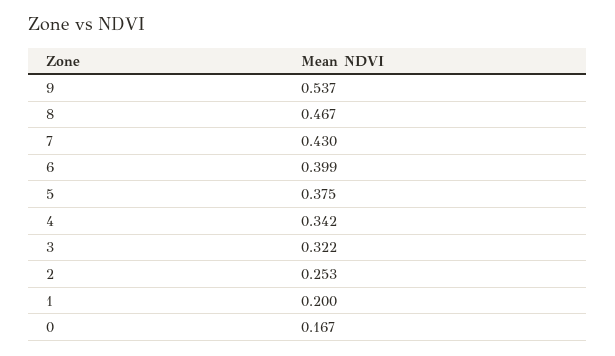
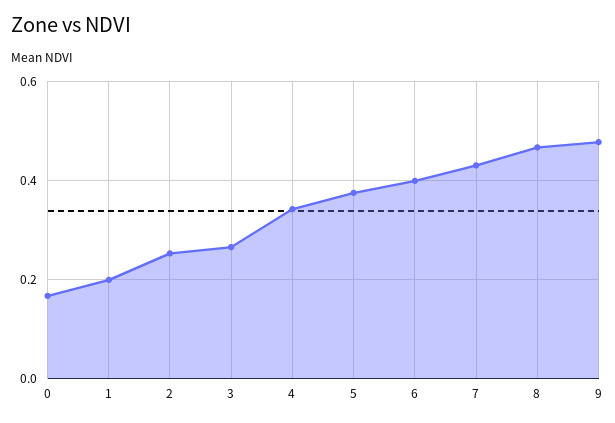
  {
-   "9": 0.537,
+   "9": 0.48,
    "8": 0.467,
    "7": 0.43,
    "6": 0.399,
    "5": 0.375,
    "4": 0.342,
-   "3": 0.322,
+   "3": 0.26,
    "2": 0.253,
    "1": 0.2,
    "0": 0.167
  }

